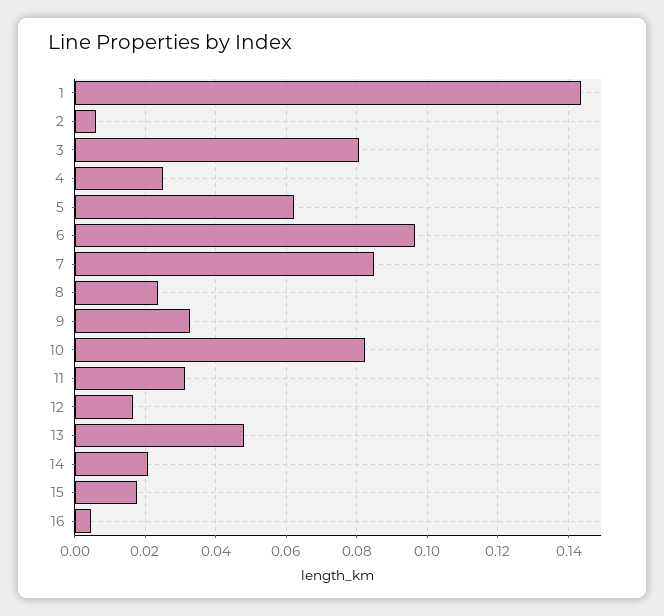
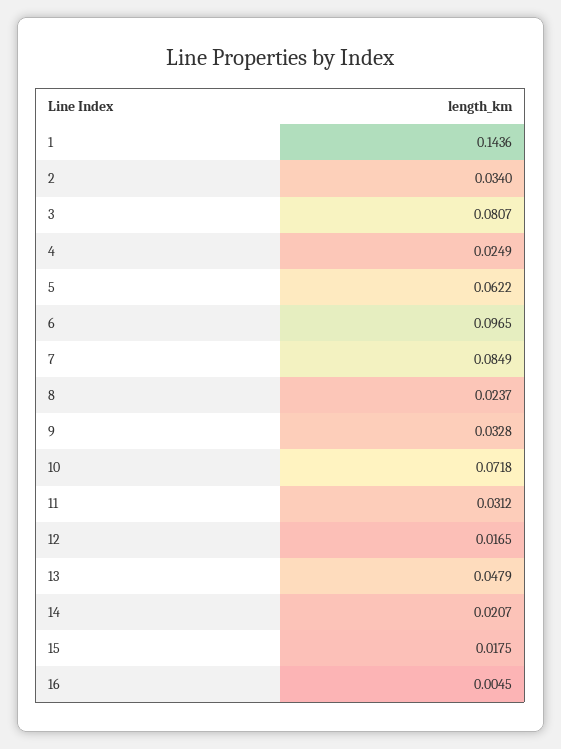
  {
    "1": 0.1436,
-   "2": 0.006,
+   "2": 0.034,
    "3": 0.0807,
    "4": 0.0249,
    "5": 0.0622,
    "6": 0.0965,
    "7": 0.0849,
    "8": 0.0237,
    "9": 0.0328,
-   "10": 0.082,
+   "10": 0.0718,
    "11": 0.0312,
    "12": 0.0165,
    "13": 0.0479,
    "14": 0.0207,
    "15": 0.0175,
    "16": 0.0045
  }

